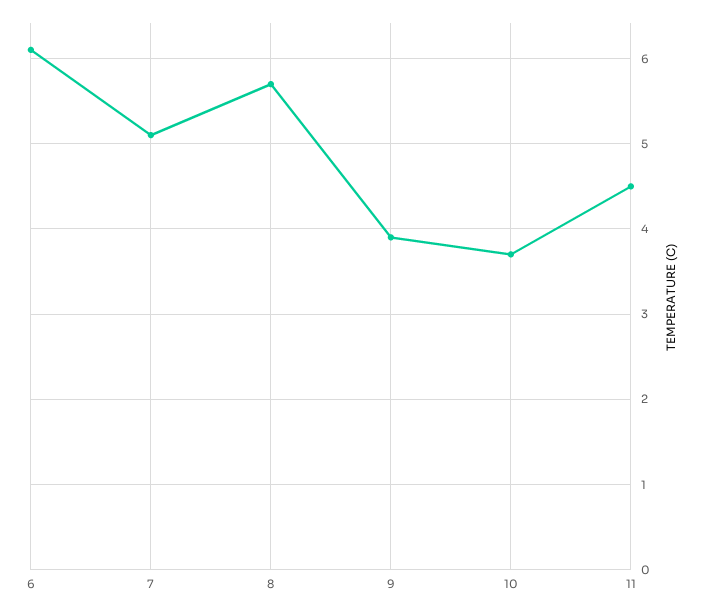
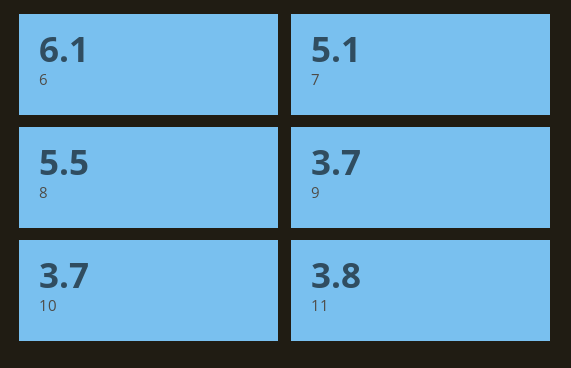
  {
    "6": 6.1,
    "7": 5.1,
-   "8": 5.7,
+   "8": 5.5,
-   "9": 3.9,
+   "9": 3.7,
    "10": 3.7,
-   "11": 4.5
+   "11": 3.8
  }

